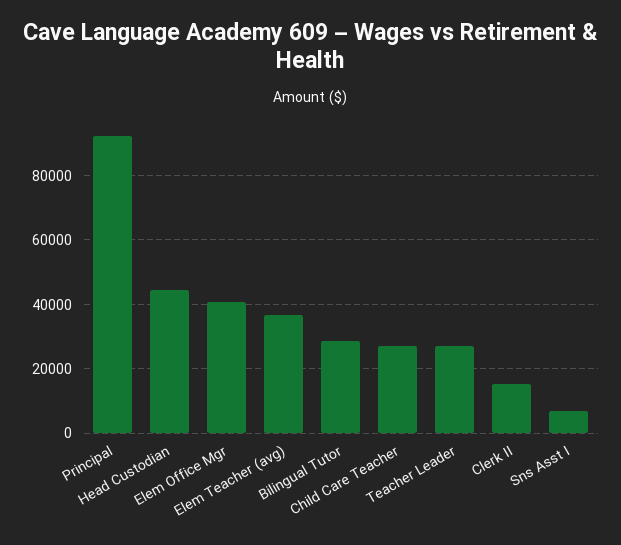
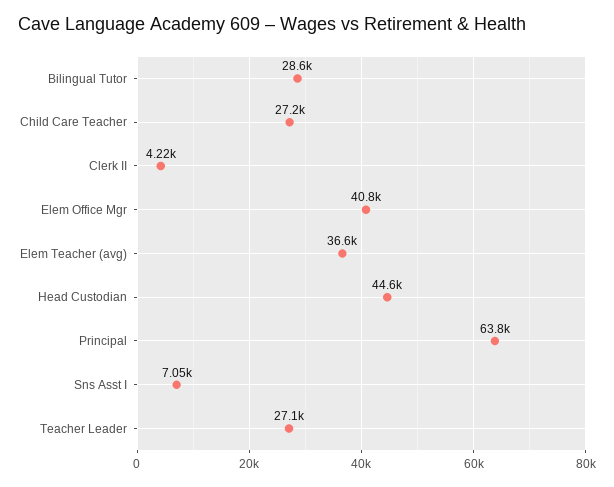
  {
-   "Principal": 92000,
+   "Principal": 63800,
    "Head Custodian": 44600,
    "Elem Office Mgr": 40800,
    "Elem Teacher (avg)": 36600,
    "Bilingual Tutor": 28600,
    "Child Care Teacher": 27200,
    "Teacher Leader": 27100,
-   "Clerk II": 16000,
+   "Clerk II": 4220,
    "Sns Asst I": 7050
  }

